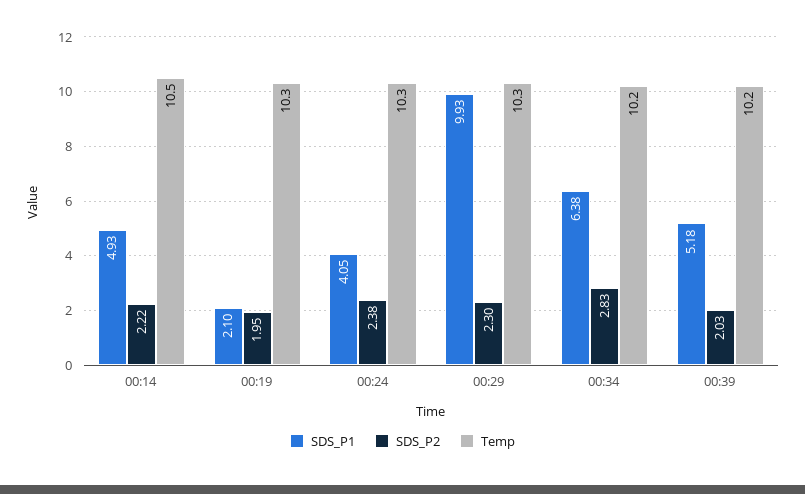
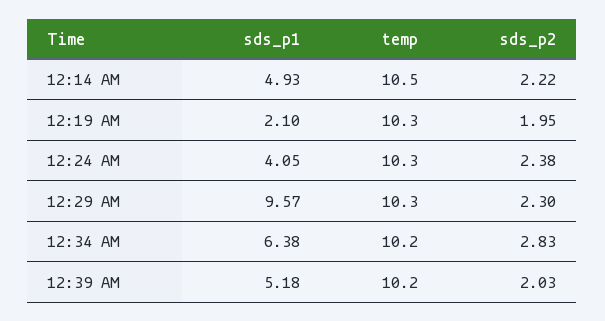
  {
    "SDS_P1": {
      "00:14": 4.93,
      "00:19": 2.1,
      "00:24": 4.05,
-     "00:29": 9.93,
+     "00:29": 9.57,
      "00:34": 6.38,
      "00:39": 5.18
    },
    "SDS_P2": {
      "00:14": 2.22,
      "00:19": 1.95,
      "00:24": 2.38,
      "00:29": 2.3,
      "00:34": 2.83,
      "00:39": 2.03
    },
    "Temp": {
      "00:14": 10.5,
      "00:19": 10.3,
      "00:24": 10.3,
      "00:29": 10.3,
      "00:34": 10.2,
      "00:39": 10.2
    }
  }

